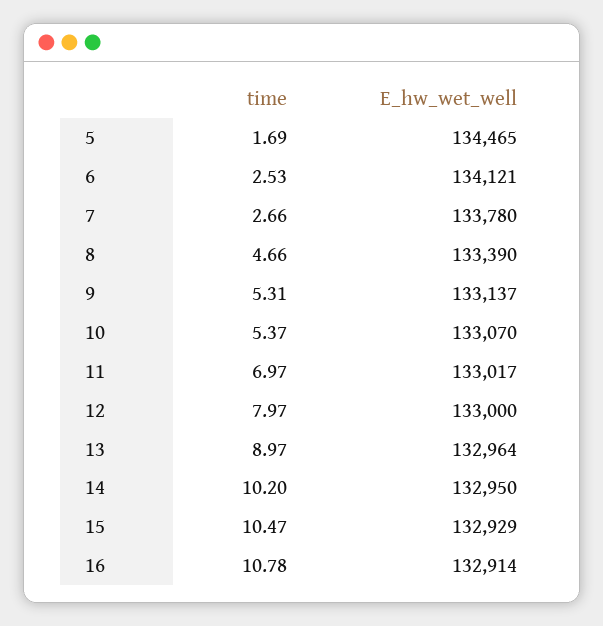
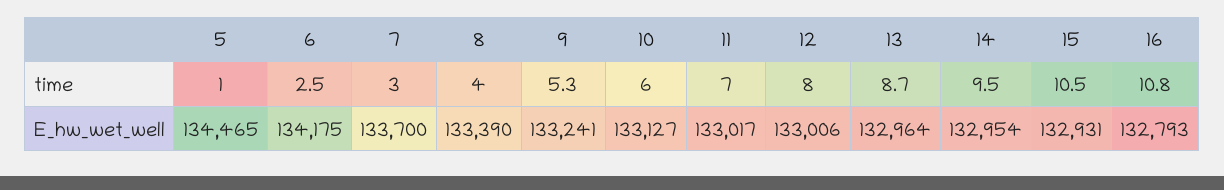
  {
    "time": {
-     "5": 1.69,
+     "5": 1,
      "6": 2.53,
-     "7": 2.66,
+     "7": 3,
-     "8": 4.66,
+     "8": 4,
      "9": 5.31,
-     "10": 5.37,
+     "10": 6,
      "11": 6.97,
      "12": 7.97,
-     "13": 8.97,
+     "13": 8.7,
-     "14": 10.2,
+     "14": 9.5,
      "15": 10.47,
      "16": 10.78
    },
    "E_hw_wet_well": {
      "5": 134465,
-     "6": 134121,
+     "6": 134175,
-     "7": 133780,
+     "7": 133700,
      "8": 133390,
-     "9": 133137,
+     "9": 133241,
-     "10": 133070,
+     "10": 133127,
      "11": 133017,
-     "12": 133000,
+     "12": 133006,
      "13": 132964,
-     "14": 132950,
+     "14": 132954,
-     "15": 132929,
+     "15": 132931,
-     "16": 132914
+     "16": 132793
    }
  }

